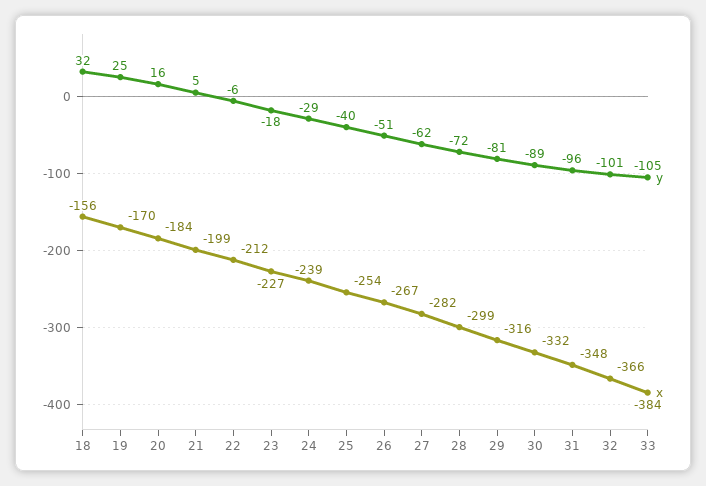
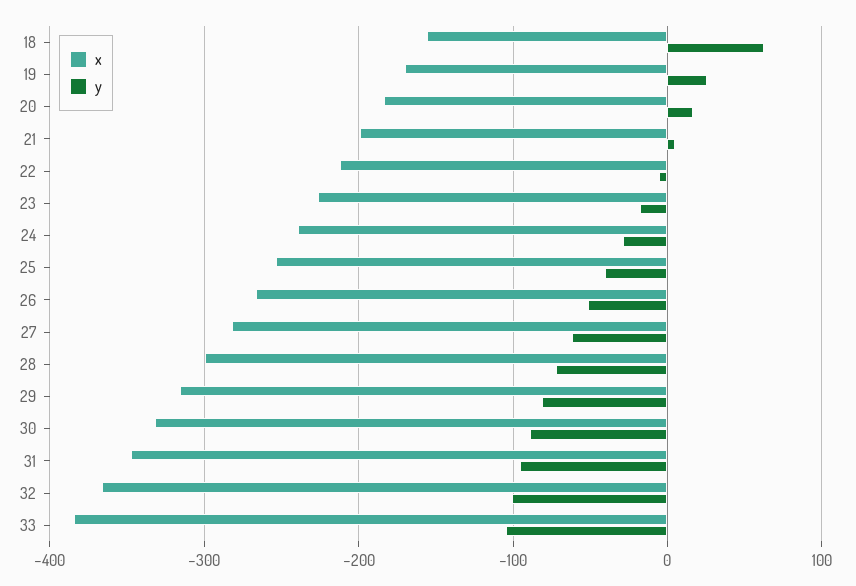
  {
    "y": {
-     "18": 32,
+     "18": 60,
      "19": 25,
      "20": 16,
      "21": 5,
      "22": -6,
      "23": -18,
      "24": -29,
      "25": -40,
      "26": -51,
      "27": -62,
      "28": -72,
      "29": -81,
      "30": -89,
      "31": -96,
      "32": -101,
      "33": -105
    },
    "x": {
      "18": -156,
      "19": -170,
      "20": -184,
      "21": -199,
      "22": -212,
      "23": -227,
      "24": -239,
      "25": -254,
      "26": -267,
      "27": -282,
      "28": -299,
      "29": -316,
      "30": -332,
      "31": -348,
      "32": -366,
      "33": -384
    }
  }

